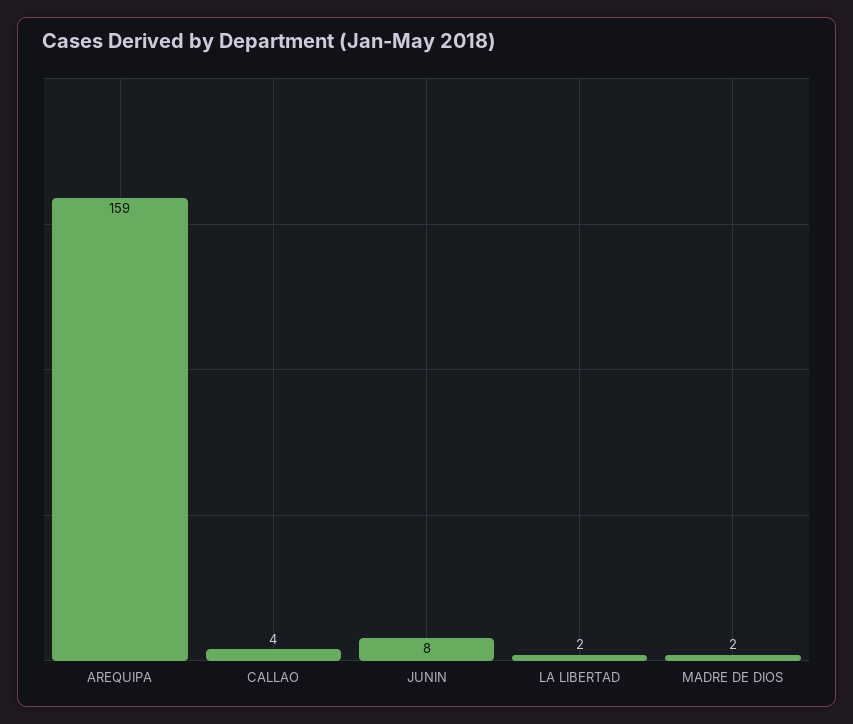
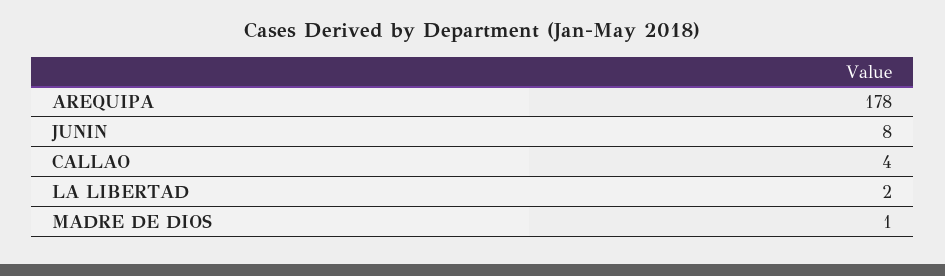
  {
-   "AREQUIPA": 159,
+   "AREQUIPA": 178,
    "CALLAO": 4,
    "JUNIN": 8,
    "LA LIBERTAD": 2,
-   "MADRE DE DIOS": 2
+   "MADRE DE DIOS": 1
  }

